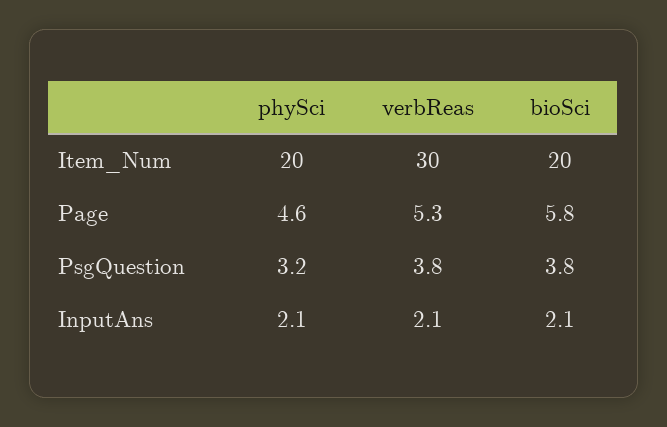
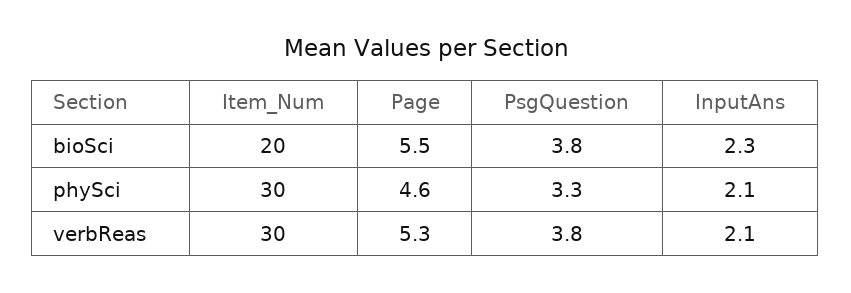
  {
    "phySci": {
-     "Item_Num": 20,
+     "Item_Num": 30,
      "Page": 4.6,
-     "PsgQuestion": 3.2,
+     "PsgQuestion": 3.3,
      "InputAns": 2.1
    },
    "verbReas": {
      "Item_Num": 30,
      "Page": 5.3,
      "PsgQuestion": 3.8,
      "InputAns": 2.1
    },
    "bioSci": {
      "Item_Num": 20,
-     "Page": 5.8,
+     "Page": 5.5,
      "PsgQuestion": 3.8,
-     "InputAns": 2.1
+     "InputAns": 2.3
    }
  }

